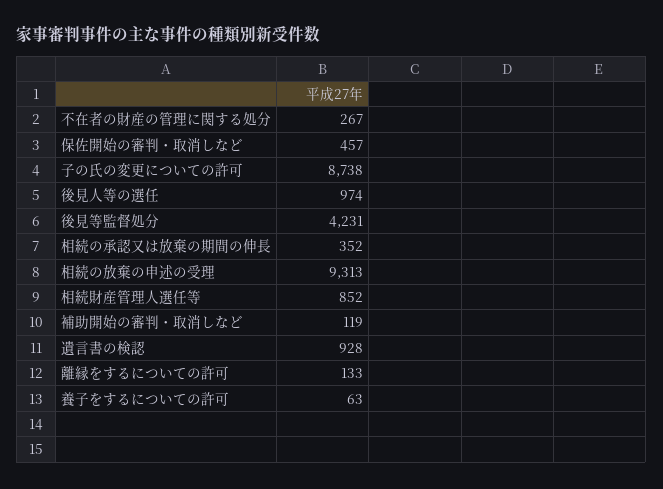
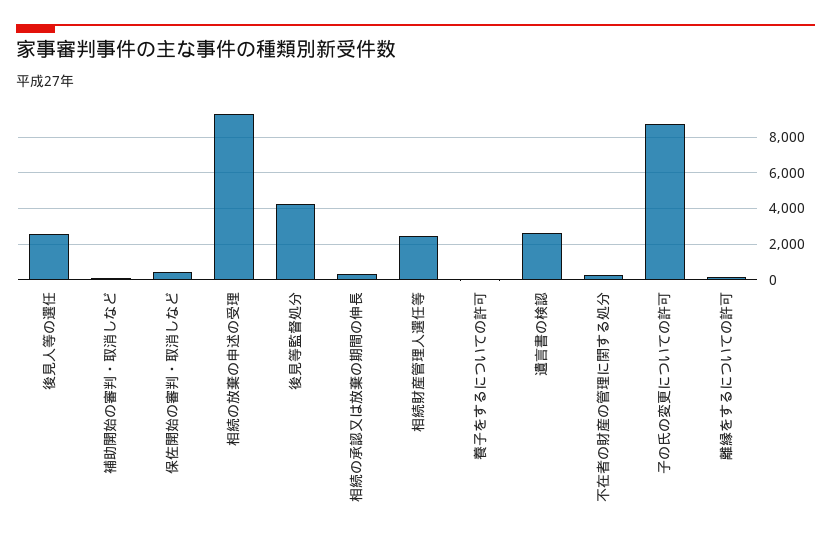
  {
    "不在者の財産の管理に関する処分": 267,
    "保佐開始の審判・取消しなど": 457,
    "子の氏の変更についての許可": 8738,
-   "後見人等の選任": 974,
+   "後見人等の選任": 2500,
    "後見等監督処分": 4231,
    "相続の承認又は放棄の期間の伸長": 352,
    "相続の放棄の申述の受理": 9313,
-   "相続財産管理人選任等": 852,
+   "相続財産管理人選任等": 2500,
    "補助開始の審判・取消しなど": 119,
-   "遺言書の検認": 928,
+   "遺言書の検認": 2500,
    "離縁をするについての許可": 133,
    "養子をするについての許可": 63
  }

